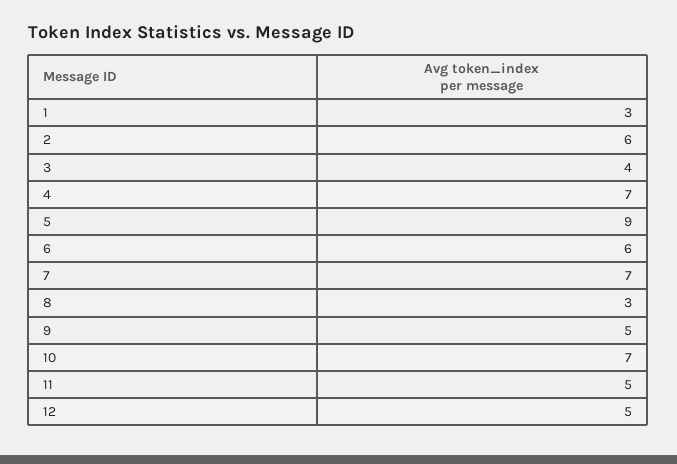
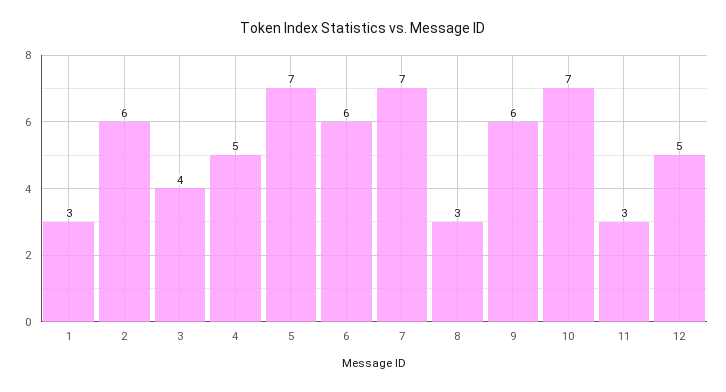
  {
    "1": 3,
    "2": 6,
    "3": 4,
-   "4": 7,
+   "4": 5,
-   "5": 9,
+   "5": 7,
    "6": 6,
    "7": 7,
    "8": 3,
-   "9": 5,
+   "9": 6,
    "10": 7,
-   "11": 5,
+   "11": 3,
    "12": 5
  }

